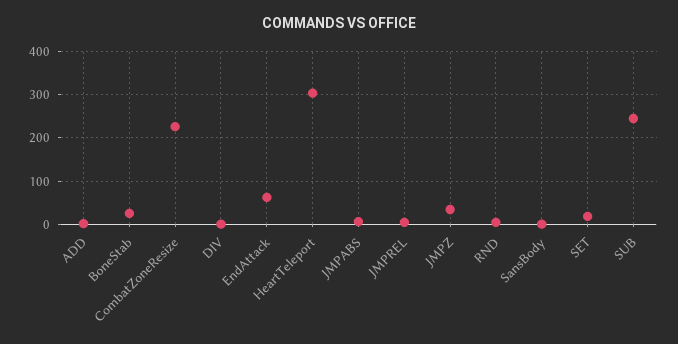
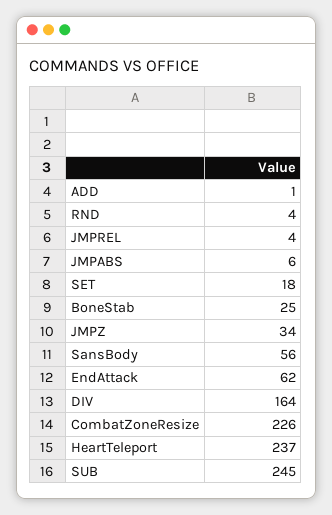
  {
    "ADD": 1,
    "BoneStab": 25,
    "CombatZoneResize": 226,
-   "DIV": 0,
+   "DIV": 164,
    "EndAttack": 62,
-   "HeartTeleport": 300,
+   "HeartTeleport": 237,
    "JMPABS": 6,
    "JMPREL": 4,
    "JMPZ": 34,
    "RND": 4,
-   "SansBody": 0,
+   "SansBody": 56,
    "SET": 18,
    "SUB": 245
  }

